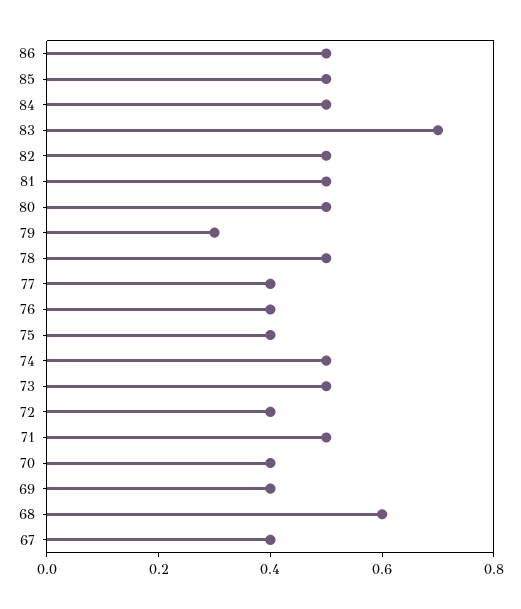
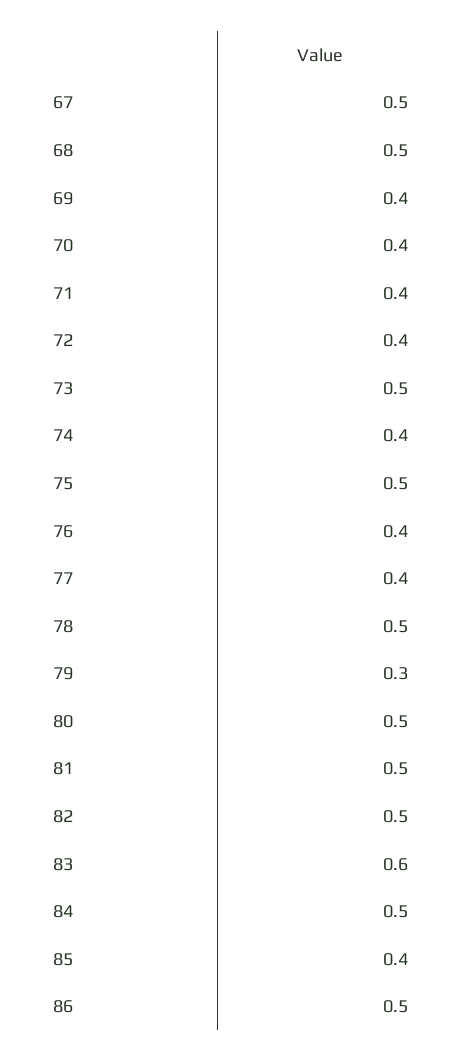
  {
    "86": 0.5,
-   "85": 0.5,
+   "85": 0.4,
    "84": 0.5,
-   "83": 0.7,
+   "83": 0.6,
    "82": 0.5,
    "81": 0.5,
    "80": 0.5,
    "79": 0.3,
    "78": 0.5,
    "77": 0.4,
    "76": 0.4,
-   "75": 0.4,
+   "75": 0.5,
-   "74": 0.5,
+   "74": 0.4,
    "73": 0.5,
    "72": 0.4,
-   "71": 0.5,
+   "71": 0.4,
    "70": 0.4,
    "69": 0.4,
-   "68": 0.6,
+   "68": 0.5,
-   "67": 0.4
+   "67": 0.5
  }

